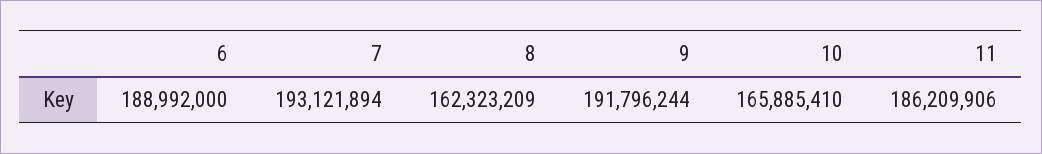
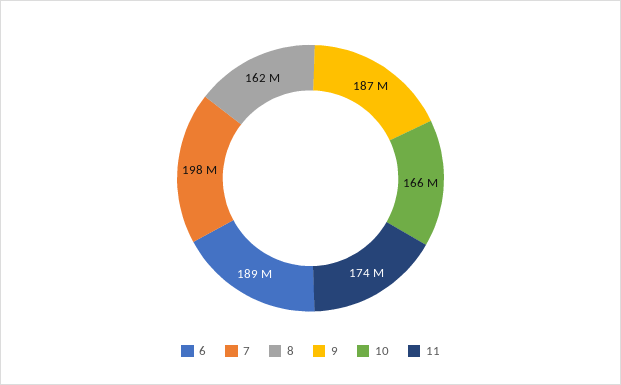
  {
    "6": 188992000,
-   "7": 193121894,
+   "7": 198000000,
    "8": 162323209,
-   "9": 191796244,
+   "9": 187000000,
    "10": 165885410,
-   "11": 186209906
+   "11": 174000000
  }

